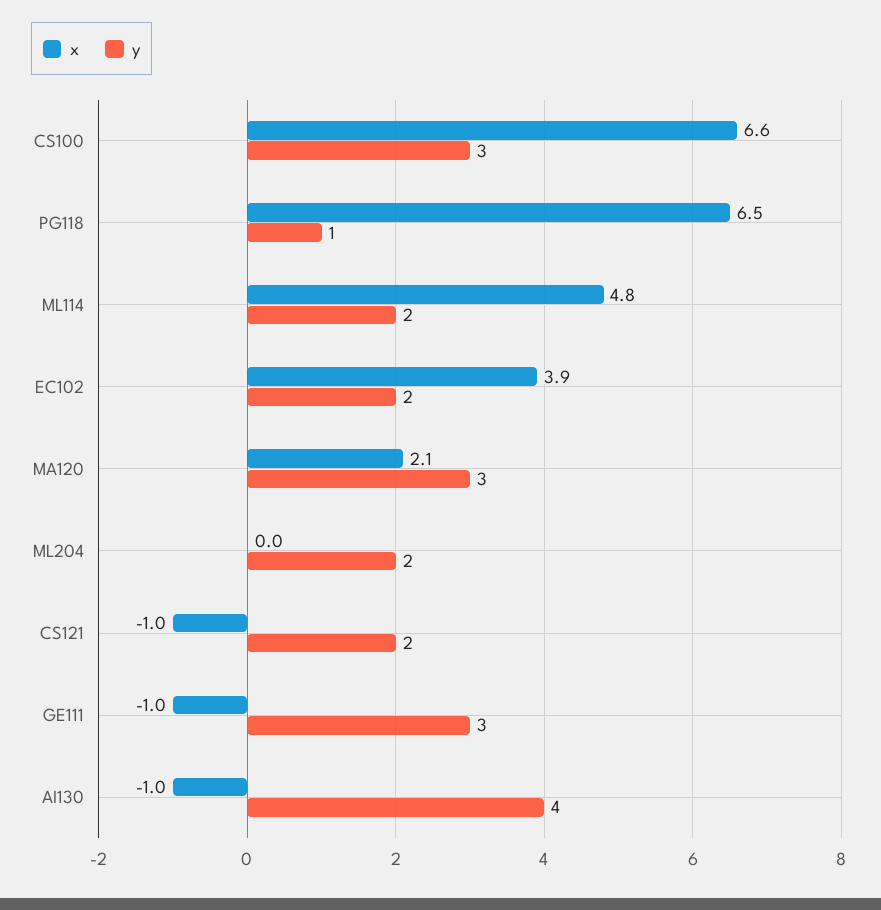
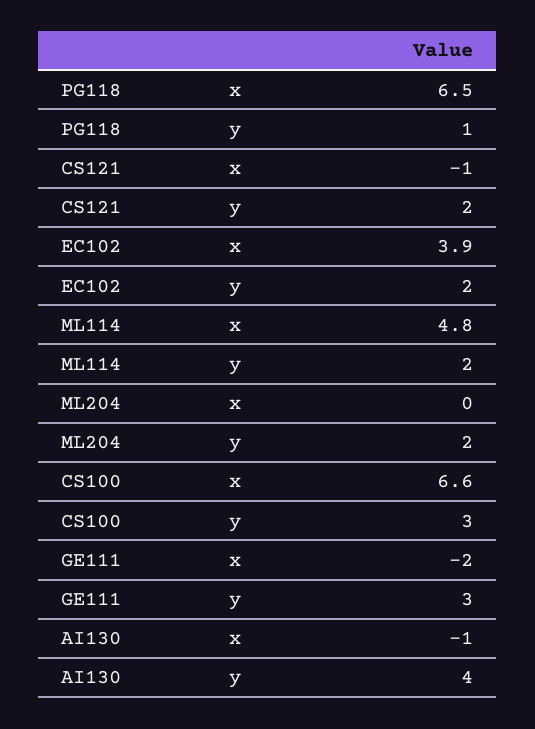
  {
    "x": {
      "CS100": 6.6,
      "PG118": 6.5,
      "ML114": 4.8,
      "EC102": 3.9,
-     "MA120": 2.1,
      "ML204": 0,
      "CS121": -1,
-     "GE111": -1,
+     "GE111": -2,
      "AI130": -1
    },
    "y": {
      "CS100": 3,
      "PG118": 1,
      "ML114": 2,
      "EC102": 2,
-     "MA120": 3,
      "ML204": 2,
      "CS121": 2,
      "GE111": 3,
      "AI130": 4
    }
  }

